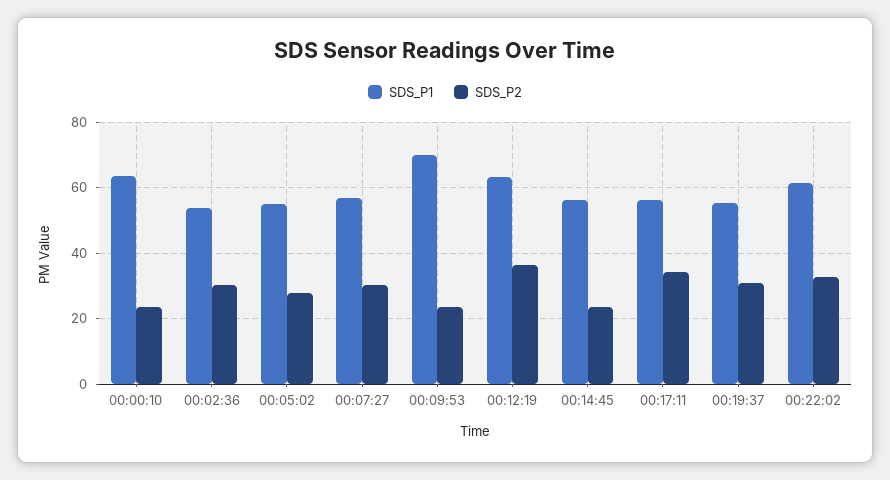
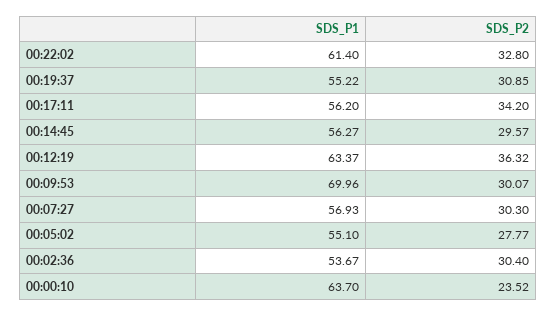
  {
    "SDS_P1": {
      "00:00:10": 63.7,
      "00:02:36": 53.67,
      "00:05:02": 55.1,
      "00:07:27": 56.93,
      "00:09:53": 69.96,
      "00:12:19": 63.37,
      "00:14:45": 56.27,
      "00:17:11": 56.2,
      "00:19:37": 55.22,
      "00:22:02": 61.4
    },
    "SDS_P2": {
      "00:00:10": 23.52,
      "00:02:36": 30.4,
      "00:05:02": 27.77,
      "00:07:27": 30.3,
-     "00:09:53": 24,
+     "00:09:53": 30.07,
      "00:12:19": 36.32,
-     "00:14:45": 24,
+     "00:14:45": 29.57,
      "00:17:11": 34.2,
      "00:19:37": 30.85,
      "00:22:02": 32.8
    }
  }

